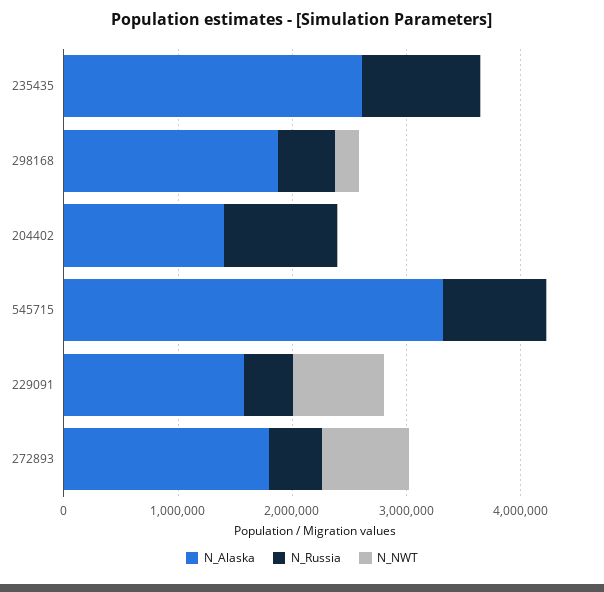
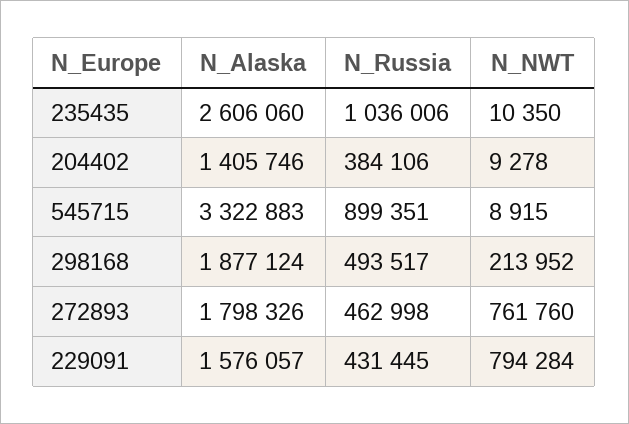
  {
    "N_Alaska": {
      "235435": 2606060,
      "298168": 1877124,
      "204402": 1405746,
      "545715": 3322883,
      "229091": 1576057,
      "272893": 1798326
    },
    "N_Russia": {
      "235435": 1036006,
      "298168": 493517,
-     "204402": 1000000,
+     "204402": 384106,
      "545715": 899351,
      "229091": 431445,
      "272893": 462998
    },
    "N_NWT": {
      "235435": 10350,
      "298168": 213952,
      "204402": 9278,
      "545715": 8915,
      "229091": 794284,
      "272893": 761760
    }
  }

